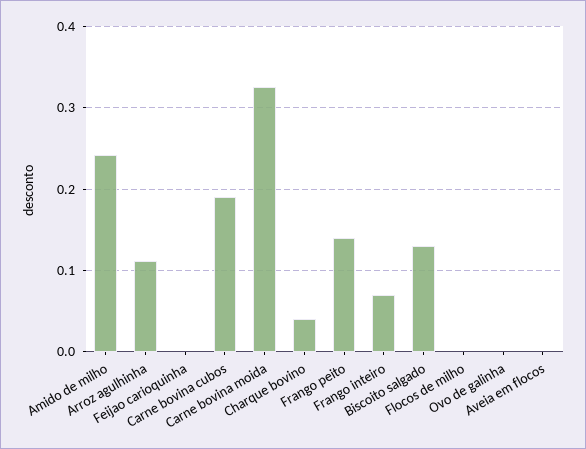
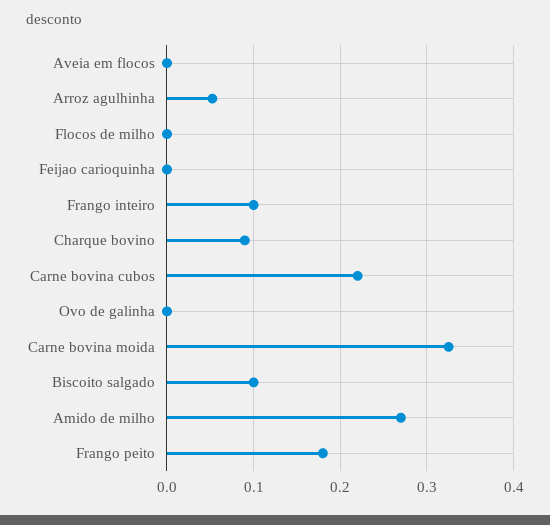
  {
-   "Amido de milho": 0.24,
+   "Amido de milho": 0.27,
-   "Arroz agulhinha": 0.11,
+   "Arroz agulhinha": 0.05,
    "Feijao carioquinha": 0,
-   "Carne bovina cubos": 0.19,
+   "Carne bovina cubos": 0.22,
    "Carne bovina moida": 0.33,
-   "Charque bovino": 0.04,
+   "Charque bovino": 0.09,
-   "Frango peito": 0.14,
+   "Frango peito": 0.18,
-   "Frango inteiro": 0.07,
+   "Frango inteiro": 0.1,
-   "Biscoito salgado": 0.13,
+   "Biscoito salgado": 0.1,
    "Flocos de milho": 0,
    "Ovo de galinha": 0,
    "Aveia em flocos": 0
  }

